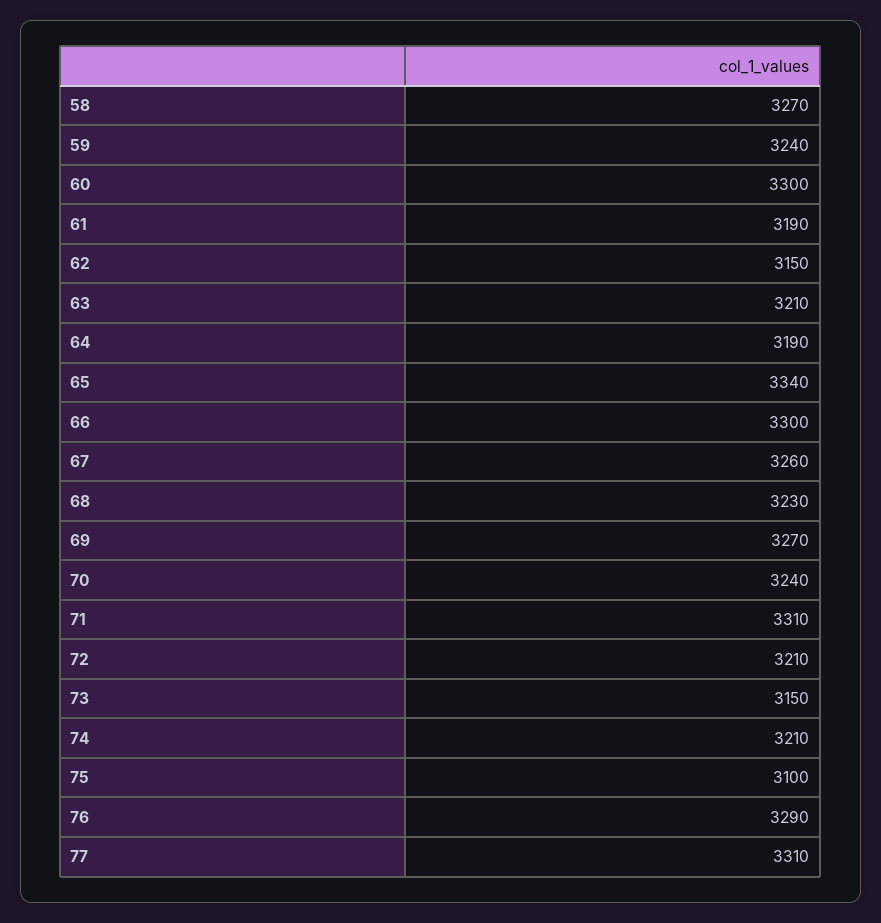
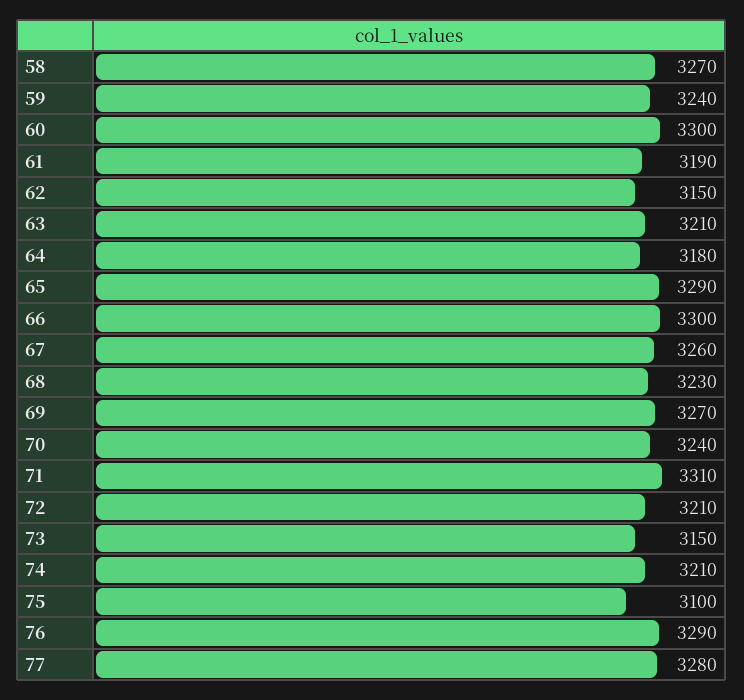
  {
    "58": 3270,
    "59": 3240,
    "60": 3300,
    "61": 3190,
    "62": 3150,
    "63": 3210,
-   "64": 3190,
+   "64": 3180,
-   "65": 3340,
+   "65": 3290,
    "66": 3300,
    "67": 3260,
    "68": 3230,
    "69": 3270,
    "70": 3240,
    "71": 3310,
    "72": 3210,
    "73": 3150,
    "74": 3210,
    "75": 3100,
    "76": 3290,
-   "77": 3310
+   "77": 3280
  }

